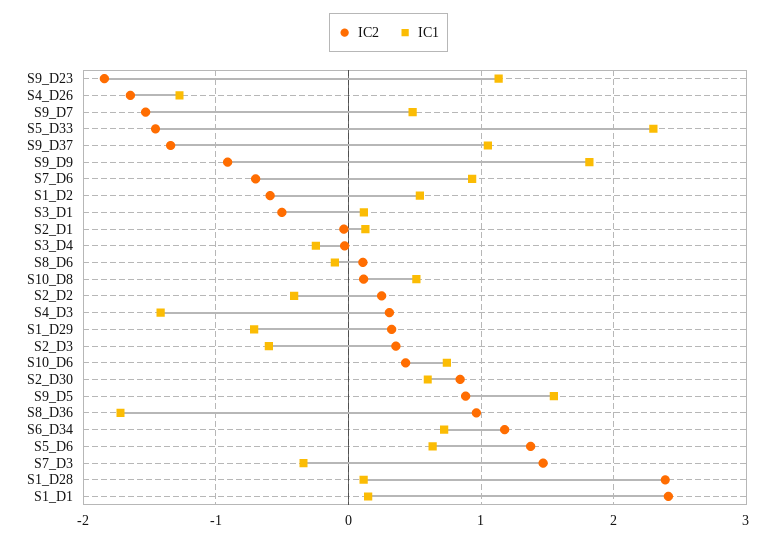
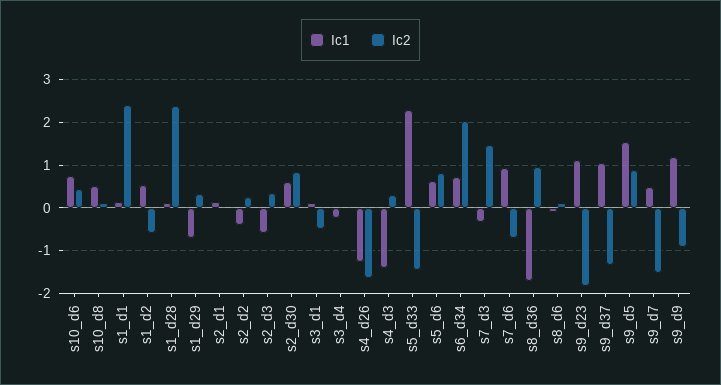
  {
    "IC2": {
      "S9_D23": -1.8,
      "S4_D26": -1.6,
      "S9_D7": -1.5,
      "S5_D33": -1.5,
      "S9_D37": -1.3,
      "S9_D9": -0.9,
      "S7_D6": -0.7,
      "S1_D2": -0.6,
      "S3_D1": -0.5,
      "S2_D1": 0,
      "S3_D4": 0,
      "S8_D6": 0.1,
      "S10_D8": 0.1,
      "S2_D2": 0.2,
      "S4_D3": 0.3,
      "S1_D29": 0.3,
      "S2_D3": 0.4,
      "S10_D6": 0.4,
      "S2_D30": 0.8,
      "S9_D5": 0.9,
      "S8_D36": 1,
-     "S6_D34": 1.2,
+     "S6_D34": 2,
-     "S5_D6": 1.4,
+     "S5_D6": 0.8,
      "S7_D3": 1.5,
      "S1_D28": 2.4,
      "S1_D1": 2.4
    },
    "IC1": {
      "S9_D23": 1.1,
      "S4_D26": -1.3,
      "S9_D7": 0.5,
      "S5_D33": 2.3,
      "S9_D37": 1.1,
-     "S9_D9": 1.8,
+     "S9_D9": 1.2,
      "S7_D6": 0.9,
      "S1_D2": 0.5,
      "S3_D1": 0.1,
      "S2_D1": 0.1,
      "S3_D4": -0.2,
      "S8_D6": -0.1,
      "S10_D8": 0.5,
      "S2_D2": -0.4,
      "S4_D3": -1.4,
      "S1_D29": -0.7,
      "S2_D3": -0.6,
      "S10_D6": 0.7,
      "S2_D30": 0.6,
      "S9_D5": 1.5,
      "S8_D36": -1.7,
      "S6_D34": 0.7,
      "S5_D6": 0.6,
      "S7_D3": -0.3,
      "S1_D28": 0.1,
      "S1_D1": 0.1
    }
  }

